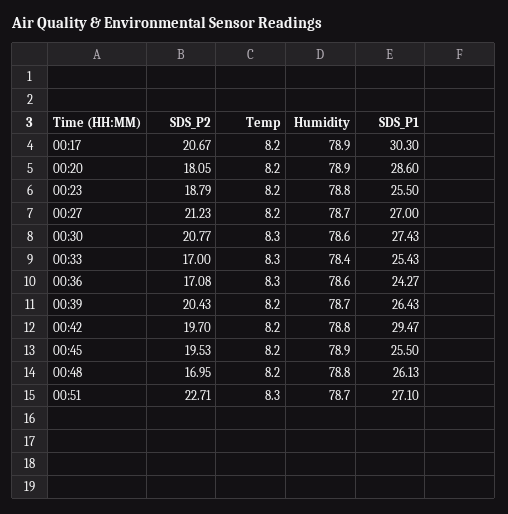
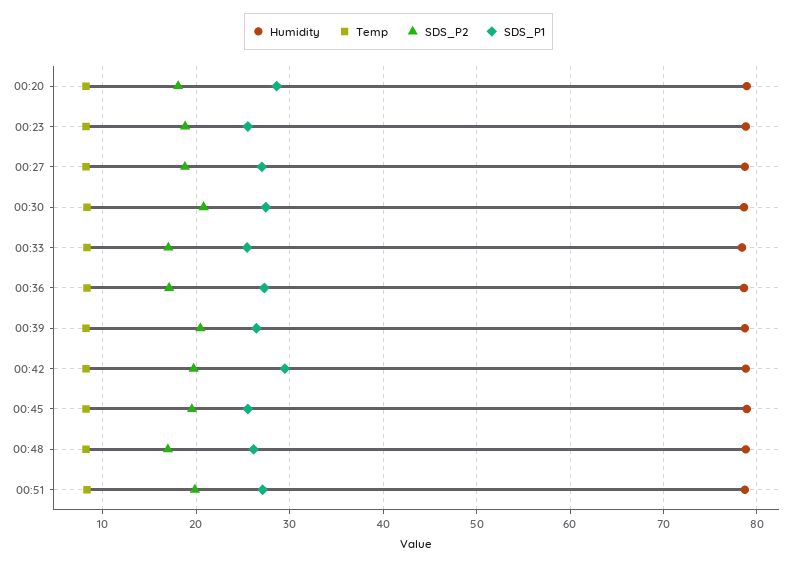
  {
    "SDS_P2": {
-     "00:17": 20.67,
      "00:20": 18.05,
      "00:23": 18.79,
-     "00:27": 21.23,
+     "00:27": 19,
      "00:30": 20.77,
      "00:33": 17,
      "00:36": 17.08,
      "00:39": 20.43,
      "00:42": 19.7,
      "00:45": 19.53,
      "00:48": 16.95,
-     "00:51": 22.71
+     "00:51": 20
    },
    "Temp": {
-     "00:17": 8.2,
      "00:20": 8.2,
      "00:23": 8.2,
      "00:27": 8.2,
      "00:30": 8.3,
      "00:33": 8.3,
      "00:36": 8.3,
      "00:39": 8.2,
      "00:42": 8.2,
      "00:45": 8.2,
      "00:48": 8.2,
      "00:51": 8.3
    },
    "Humidity": {
-     "00:17": 78.9,
      "00:20": 78.9,
      "00:23": 78.8,
      "00:27": 78.7,
      "00:30": 78.6,
      "00:33": 78.4,
      "00:36": 78.6,
      "00:39": 78.7,
      "00:42": 78.8,
      "00:45": 78.9,
      "00:48": 78.8,
      "00:51": 78.7
    },
    "SDS_P1": {
-     "00:17": 30.3,
      "00:20": 28.6,
      "00:23": 25.5,
      "00:27": 27,
      "00:30": 27.43,
      "00:33": 25.43,
-     "00:36": 24.27,
+     "00:36": 27,
      "00:39": 26.43,
      "00:42": 29.47,
      "00:45": 25.5,
      "00:48": 26.13,
      "00:51": 27.1
    }
  }

